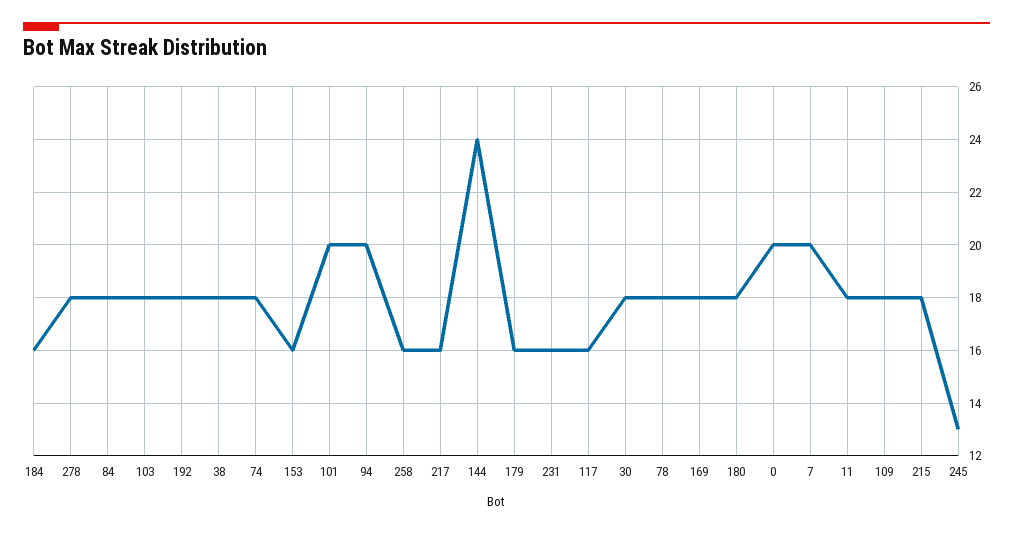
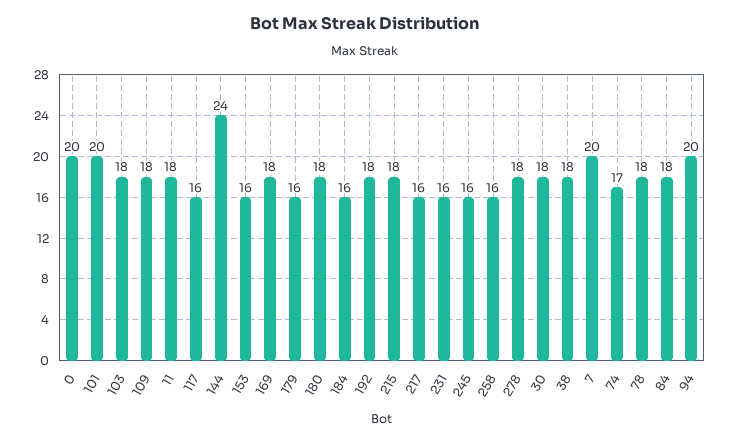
  {
    "184": 16,
    "278": 18,
    "84": 18,
    "103": 18,
    "192": 18,
    "38": 18,
-   "74": 18,
+   "74": 17,
    "153": 16,
    "101": 20,
    "94": 20,
    "258": 16,
    "217": 16,
    "144": 24,
    "179": 16,
    "231": 16,
    "117": 16,
    "30": 18,
    "78": 18,
    "169": 18,
    "180": 18,
    "0": 20,
    "7": 20,
    "11": 18,
    "109": 18,
    "215": 18,
-   "245": 13
+   "245": 16
  }

